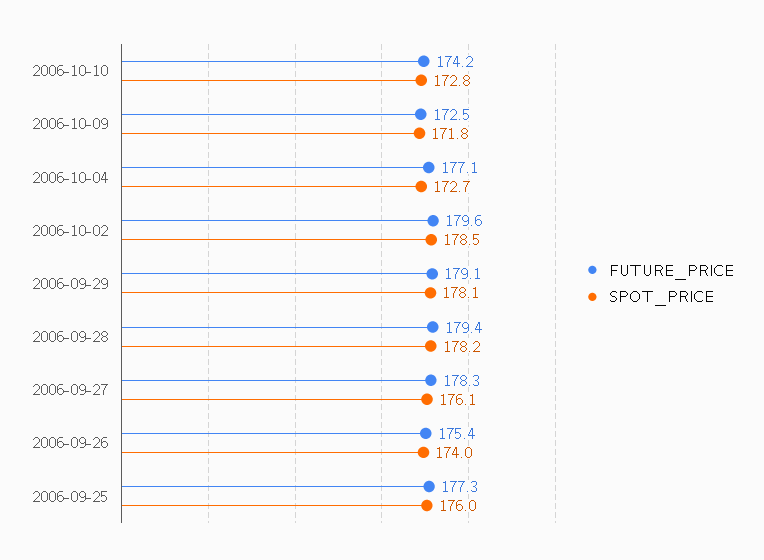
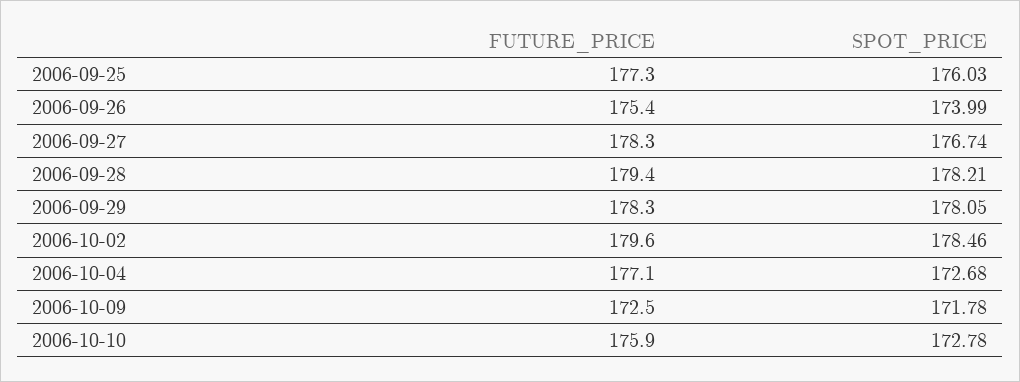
  {
    "FUTURE_PRICE": {
-     "2006-10-10": 174.2,
+     "2006-10-10": 175.9,
      "2006-10-09": 172.5,
      "2006-10-04": 177.1,
      "2006-10-02": 179.6,
-     "2006-09-29": 179.1,
+     "2006-09-29": 178.3,
      "2006-09-28": 179.4,
      "2006-09-27": 178.3,
      "2006-09-26": 175.4,
      "2006-09-25": 177.3
    },
    "SPOT_PRICE": {
      "2006-10-10": 172.78,
      "2006-10-09": 171.78,
      "2006-10-04": 172.68,
      "2006-10-02": 178.46,
      "2006-09-29": 178.05,
      "2006-09-28": 178.21,
-     "2006-09-27": 176.1,
+     "2006-09-27": 176.74,
      "2006-09-26": 173.99,
      "2006-09-25": 176.03
    }
  }

